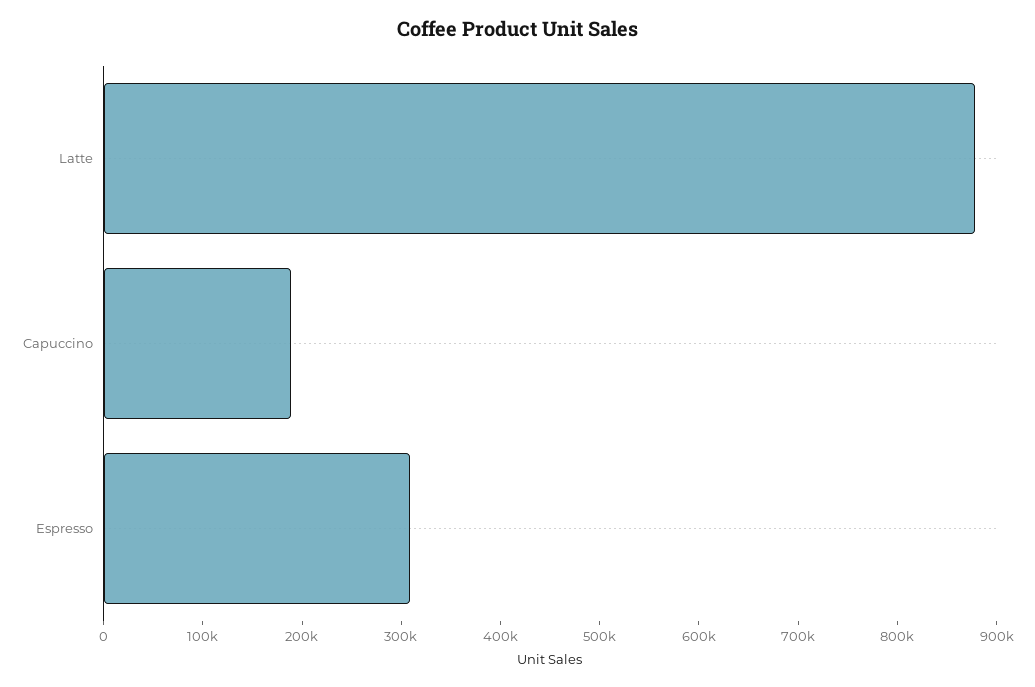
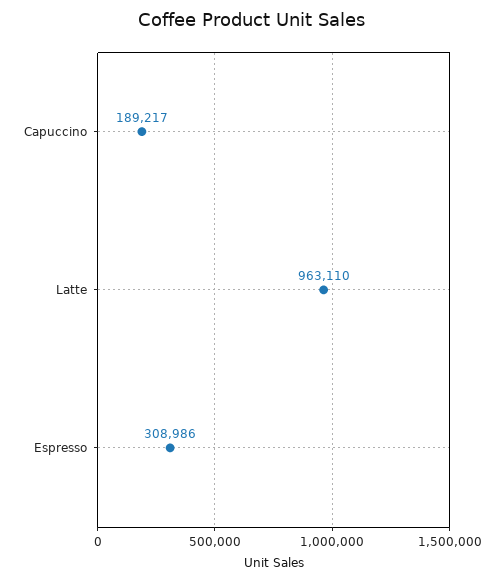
  {
-   "Latte": 880000,
+   "Latte": 963110,
    "Capuccino": 189217,
    "Espresso": 308986
  }

